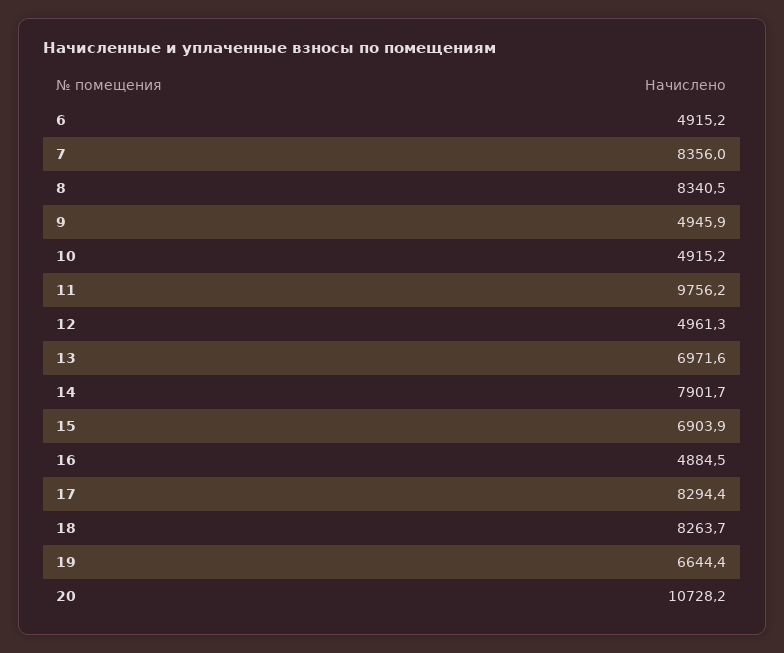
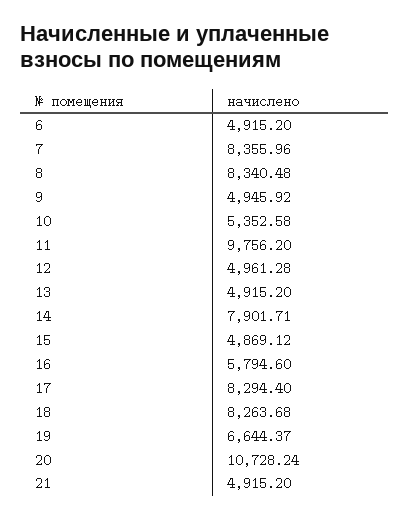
  {
    "6": 4915.2,
    "7": 8355.96,
    "8": 8340.48,
    "9": 4945.92,
-   "10": 4915.2,
+   "10": 5352.58,
    "11": 9756.2,
    "12": 4961.28,
-   "13": 6971.6,
+   "13": 4915.2,
    "14": 7901.71,
-   "15": 6903.9,
+   "15": 4869.12,
-   "16": 4884.5,
+   "16": 5794.6,
    "17": 8294.4,
    "18": 8263.68,
    "19": 6644.37,
-   "20": 10728.24
+   "20": 10728.24,
+   "21": 4915.2
  }

